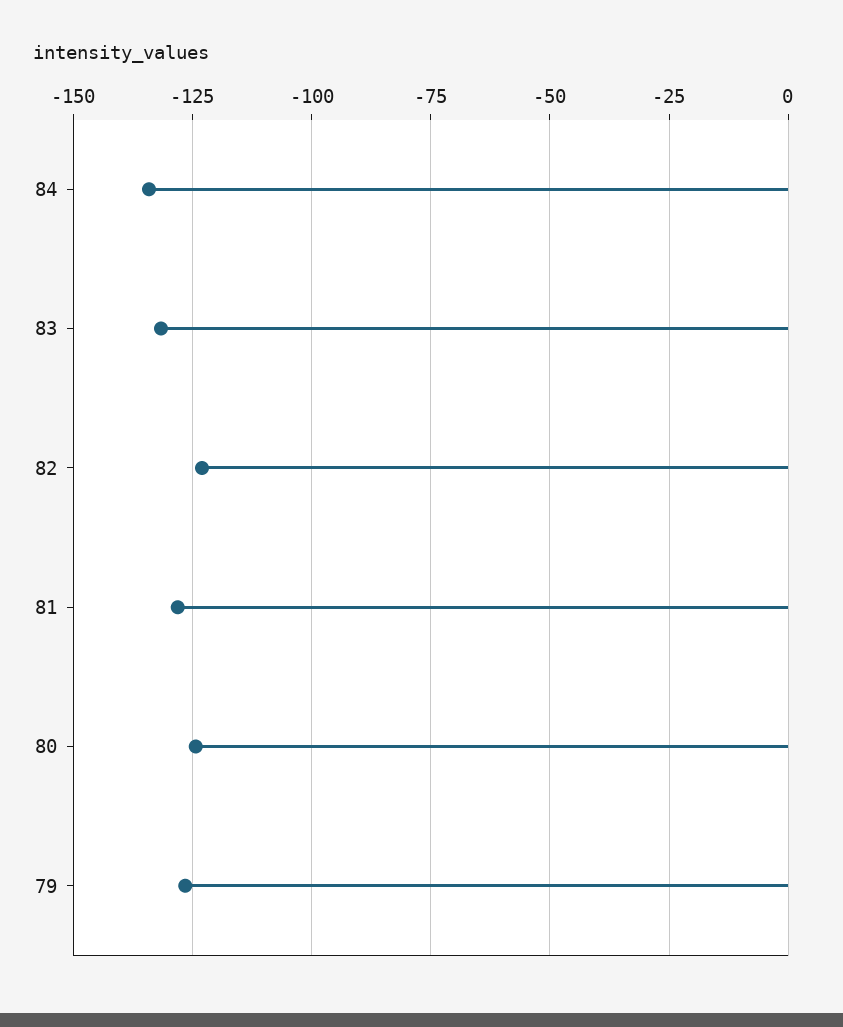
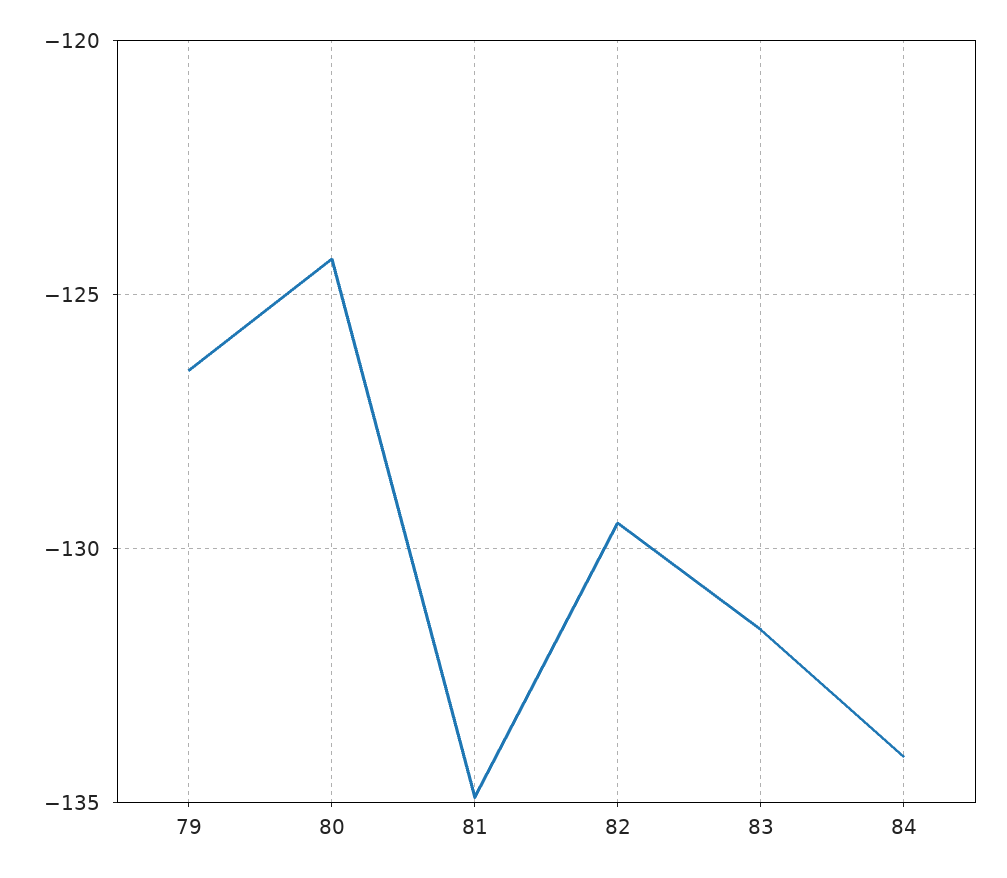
  {
    "84": -134,
    "83": -131.5,
-   "82": -122.5,
+   "82": -129.5,
-   "81": -127.5,
+   "81": -135,
    "80": -124.5,
    "79": -126.5
  }

